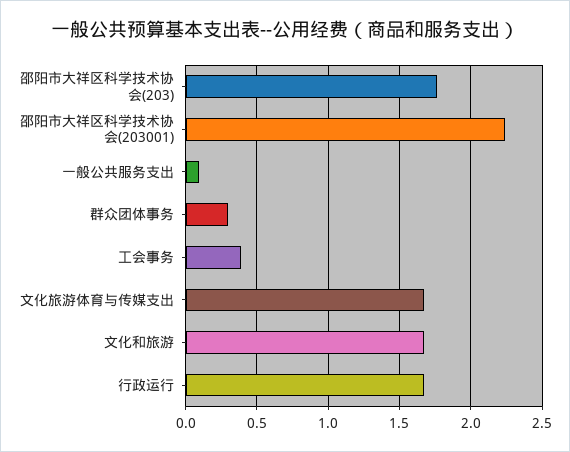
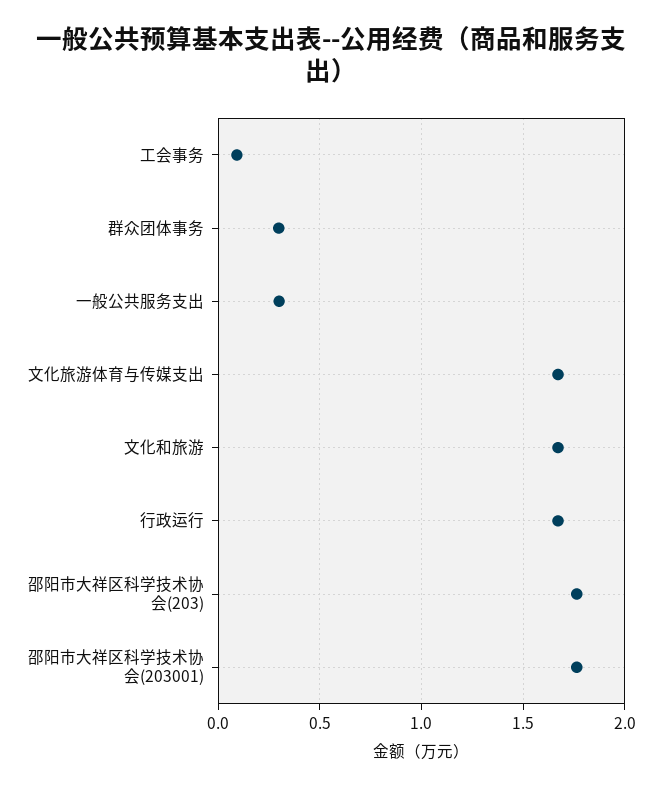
  {
    "邵阳市大祥区科学技术协会(203)": 1.75,
-   "邵阳市大祥区科学技术协会(203001)": 2.25,
+   "邵阳市大祥区科学技术协会(203001)": 1.75,
-   "一般公共服务支出": 0.1,
+   "一般公共服务支出": 0.3,
    "群众团体事务": 0.3,
-   "工会事务": 0.4,
+   "工会事务": 0.1,
    "文化旅游体育与传媒支出": 1.65,
    "文化和旅游": 1.65,
    "行政运行": 1.65
  }

